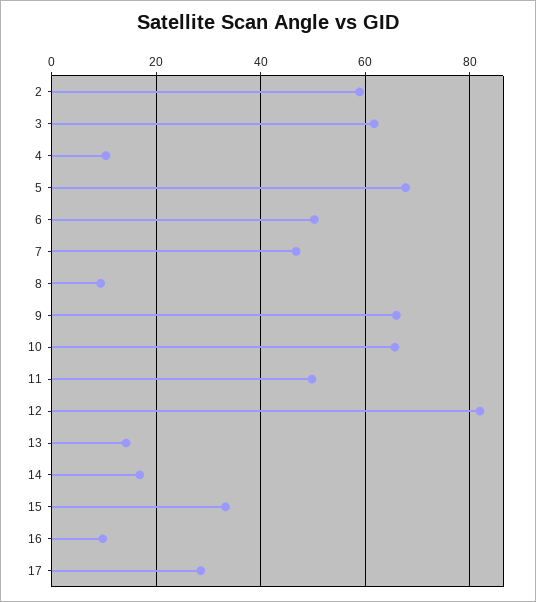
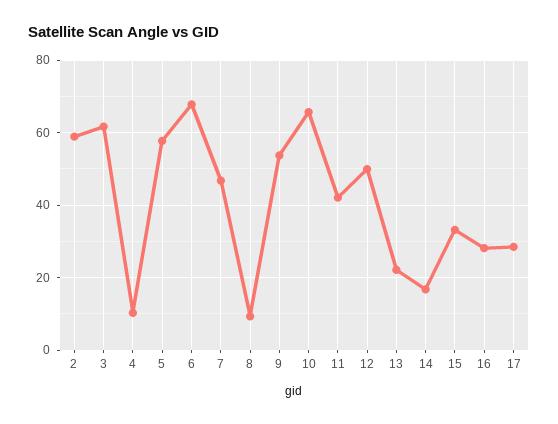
  {
    "2": 58,
    "3": 62,
    "4": 10,
-   "5": 68,
+   "5": 58,
-   "6": 50,
+   "6": 68,
    "7": 46,
    "8": 10,
-   "9": 66,
+   "9": 54,
    "10": 66,
-   "11": 50,
+   "11": 42,
-   "12": 82,
+   "12": 50,
-   "13": 14,
+   "13": 22,
    "14": 16,
    "15": 34,
-   "16": 10,
+   "16": 28,
    "17": 28
  }

